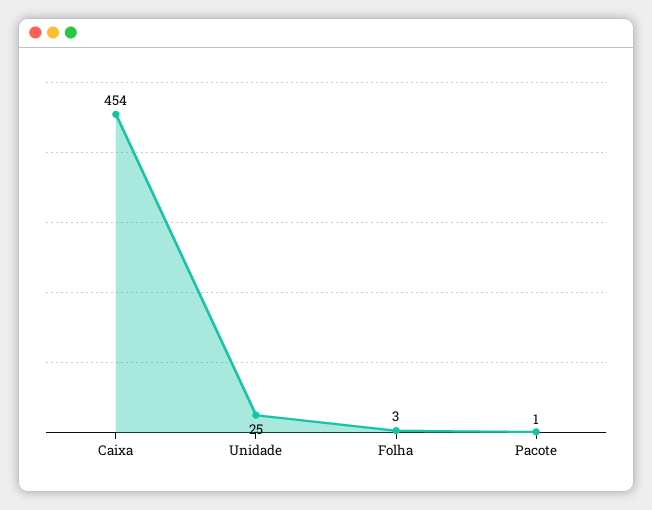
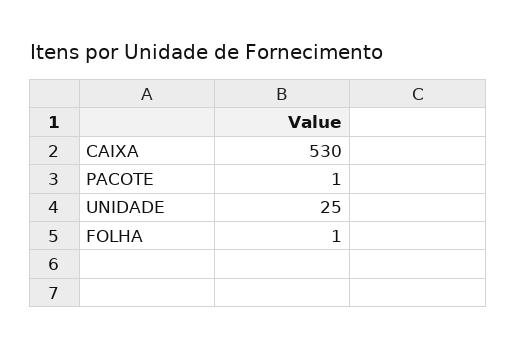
  {
-   "Caixa": 454,
+   "Caixa": 530,
    "Unidade": 25,
-   "Folha": 3,
+   "Folha": 1,
    "Pacote": 1
  }

